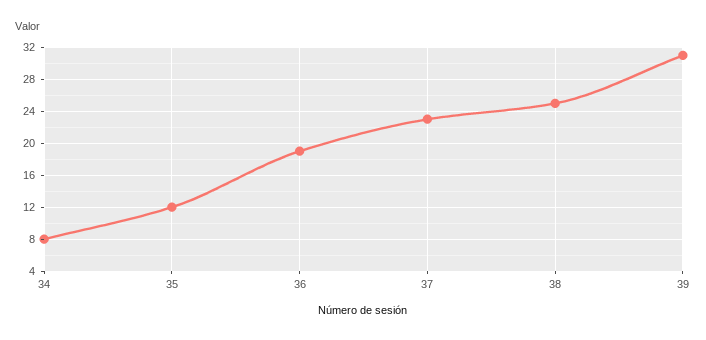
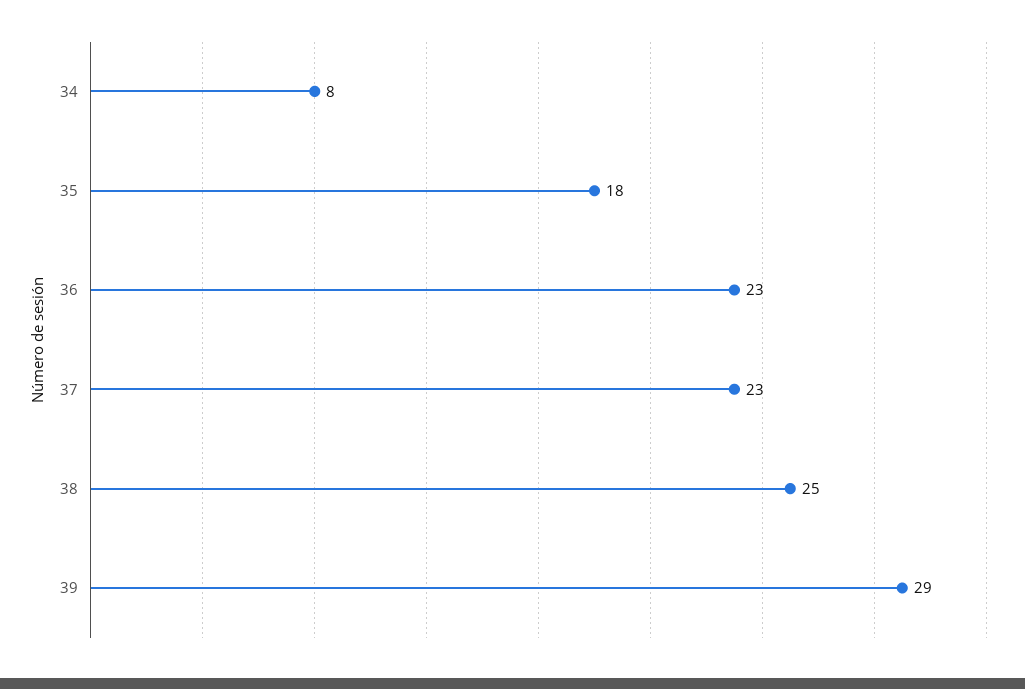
  {
    "34": 8,
-   "35": 12,
+   "35": 18,
-   "36": 19,
+   "36": 23,
    "37": 23,
    "38": 25,
-   "39": 31
+   "39": 29
  }

